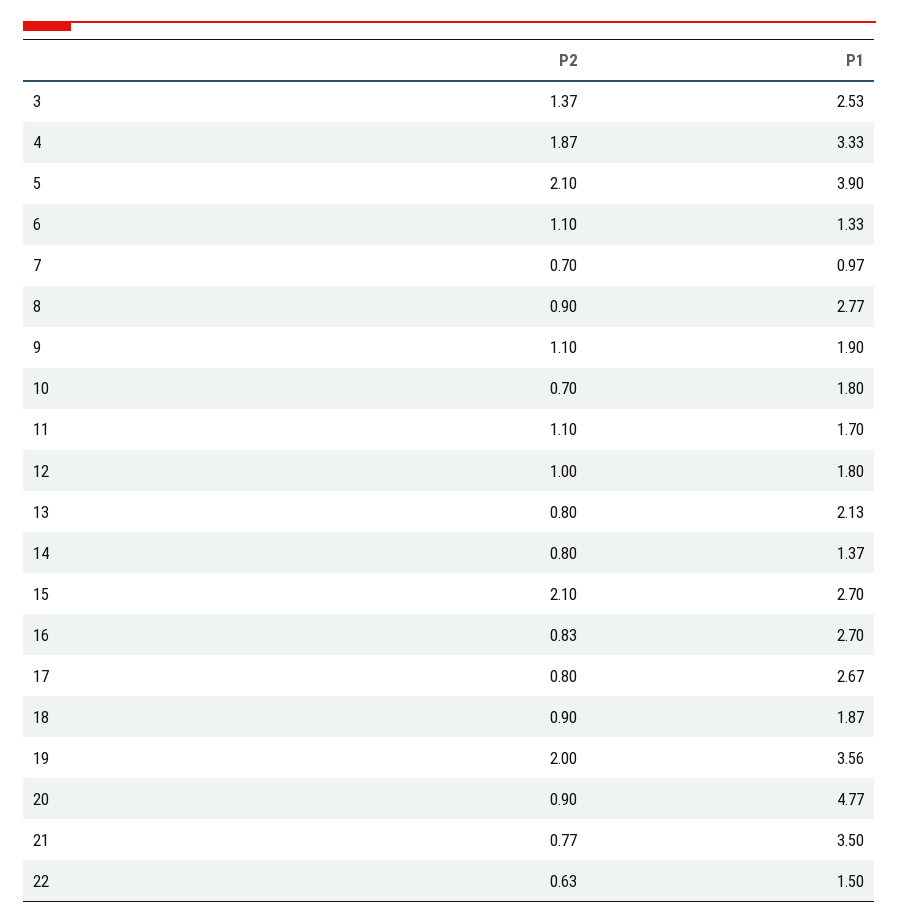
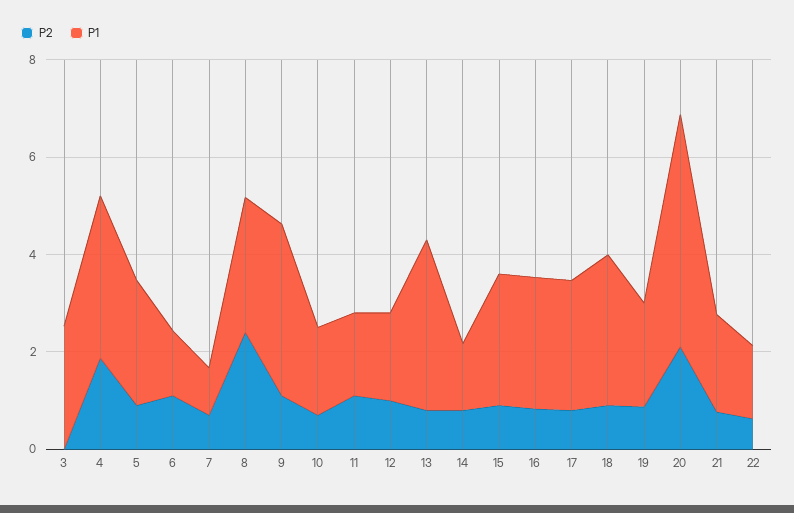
  {
    "P2": {
-     "3": 1.37,
+     "3": 0,
      "4": 1.87,
-     "5": 2.1,
+     "5": 1,
      "6": 1.1,
      "7": 0.7,
-     "8": 0.9,
+     "8": 2.5,
      "9": 1.1,
      "10": 0.7,
      "11": 1.1,
      "12": 1,
      "13": 0.8,
      "14": 0.8,
-     "15": 2.1,
+     "15": 1,
      "16": 0.83,
      "17": 0.8,
      "18": 0.9,
-     "19": 2,
+     "19": 1,
-     "20": 0.9,
+     "20": 2,
      "21": 0.77,
      "22": 0.63
    },
    "P1": {
      "3": 2.53,
      "4": 3.33,
-     "5": 3.9,
+     "5": 2.5,
      "6": 1.33,
      "7": 0.97,
      "8": 2.77,
-     "9": 1.9,
+     "9": 3.5,
      "10": 1.8,
      "11": 1.7,
      "12": 1.8,
-     "13": 2.13,
+     "13": 3.5,
      "14": 1.37,
      "15": 2.7,
      "16": 2.7,
      "17": 2.67,
-     "18": 1.87,
+     "18": 3,
-     "19": 3.56,
+     "19": 2,
      "20": 4.77,
-     "21": 3.5,
+     "21": 2,
      "22": 1.5
    }
  }

